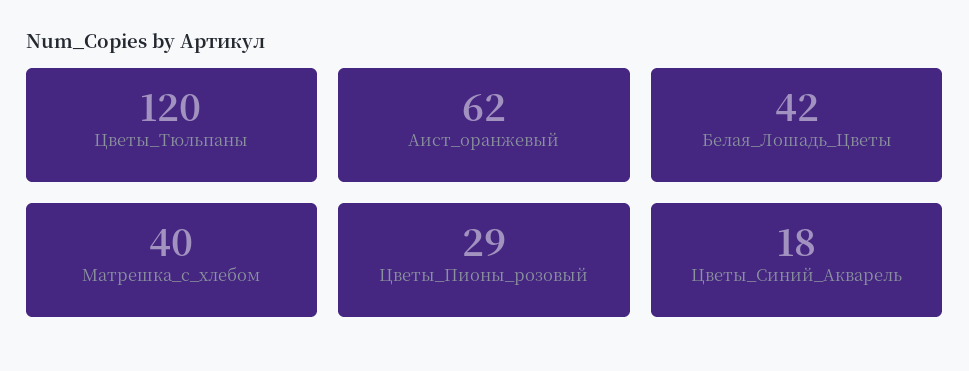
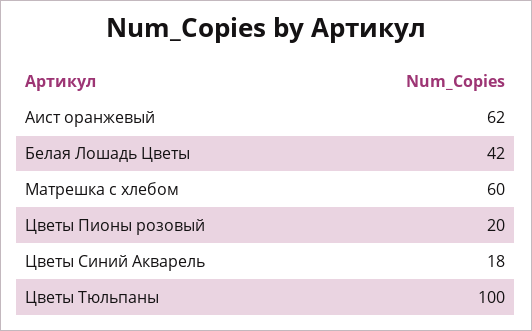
  {
-   "Цветы_Тюльпаны": 120,
+   "Цветы_Тюльпаны": 100,
    "Аист_оранжевый": 62,
    "Белая_Лошадь_Цветы": 42,
-   "Матрешка_с_хлебом": 40,
+   "Матрешка_с_хлебом": 60,
-   "Цветы_Пионы_розовый": 29,
+   "Цветы_Пионы_розовый": 20,
    "Цветы_Синий_Акварель": 18
  }

